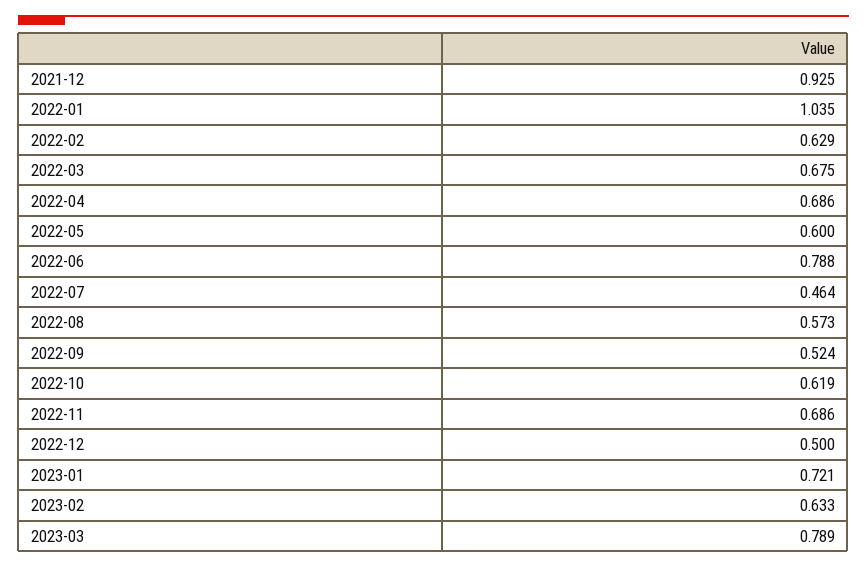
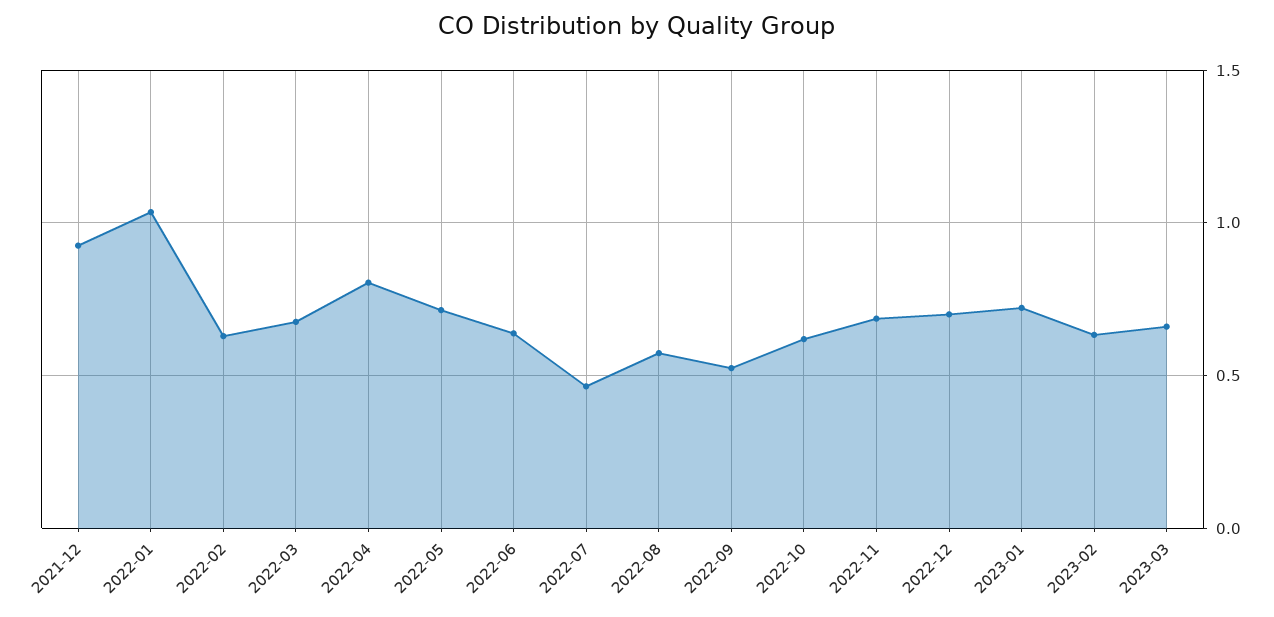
  {
    "2021-12": 0.925,
    "2022-01": 1.035,
    "2022-02": 0.629,
    "2022-03": 0.675,
-   "2022-04": 0.686,
+   "2022-04": 0.8,
-   "2022-05": 0.6,
+   "2022-05": 0.7,
-   "2022-06": 0.788,
+   "2022-06": 0.65,
    "2022-07": 0.464,
    "2022-08": 0.573,
    "2022-09": 0.524,
    "2022-10": 0.619,
    "2022-11": 0.686,
-   "2022-12": 0.5,
+   "2022-12": 0.7,
    "2023-01": 0.721,
    "2023-02": 0.633,
-   "2023-03": 0.789
+   "2023-03": 0.65
  }

